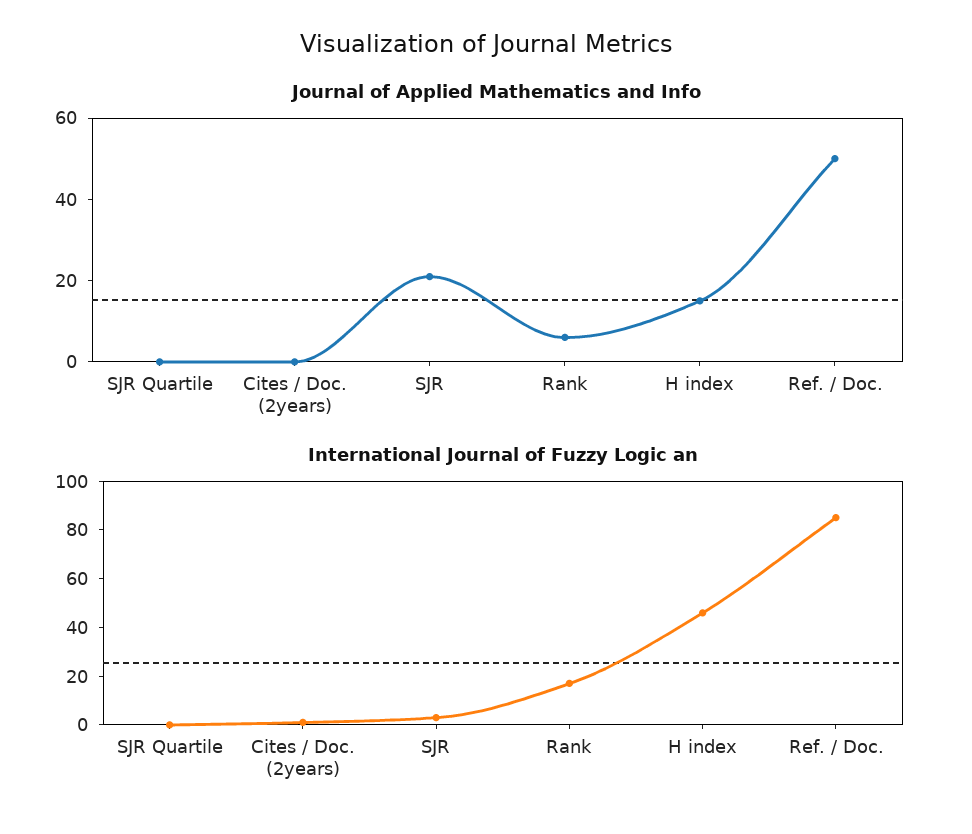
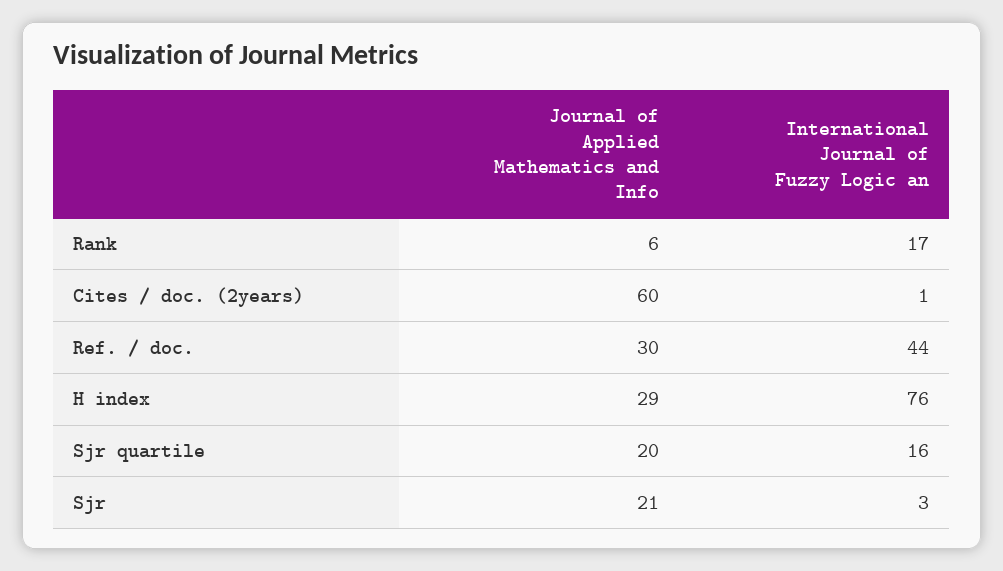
  {
    "Journal of Applied Mathematics and Info": {
-     "SJR Quartile": 0,
+     "SJR Quartile": 20,
-     "Cites / Doc. (2years)": 0,
+     "Cites / Doc. (2years)": 60,
      "SJR": 21,
      "Rank": 6,
-     "H index": 15,
+     "H index": 29,
-     "Ref. / Doc.": 50
+     "Ref. / Doc.": 30
    },
    "International Journal of Fuzzy Logic an": {
-     "SJR Quartile": 0,
+     "SJR Quartile": 16,
      "Cites / Doc. (2years)": 1,
      "SJR": 3,
      "Rank": 17,
-     "H index": 45,
+     "H index": 76,
-     "Ref. / Doc.": 85
+     "Ref. / Doc.": 44
    }
  }

